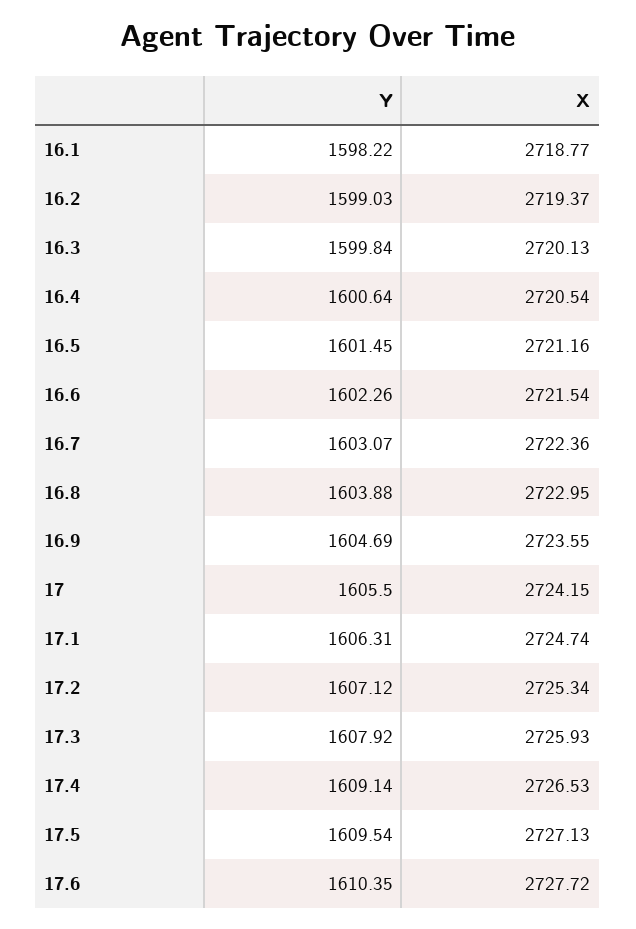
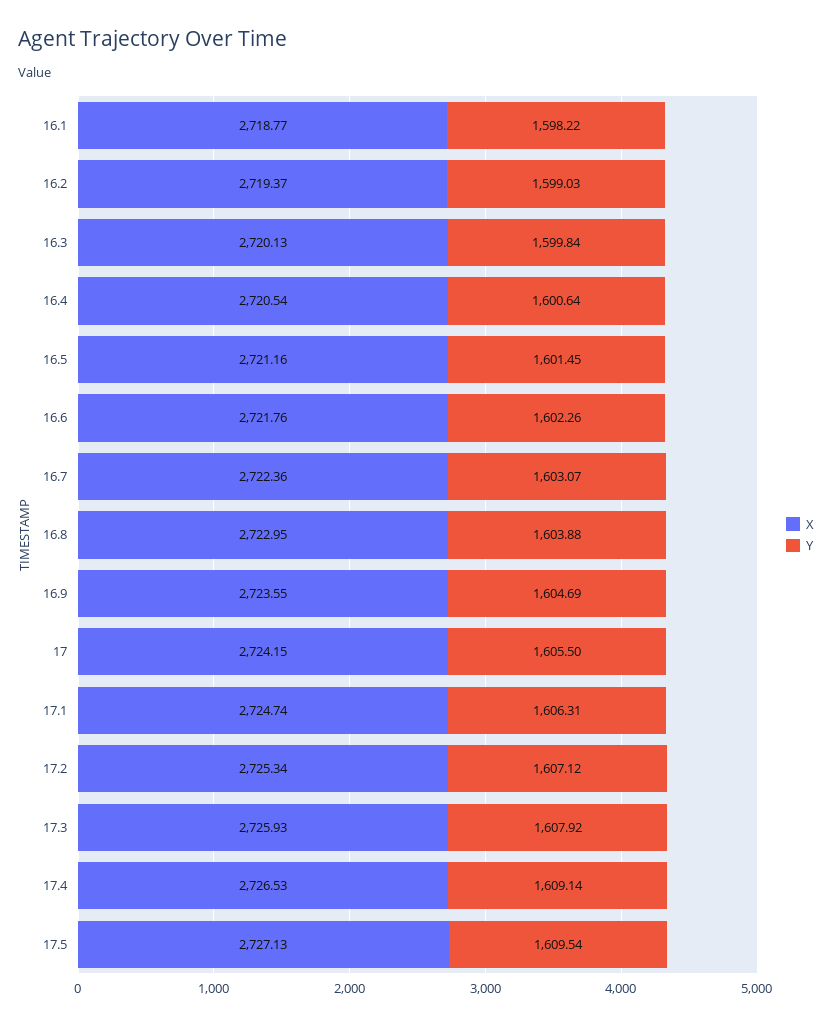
  {
    "Y": {
      "16.1": 1598.22,
      "16.2": 1599.03,
      "16.3": 1599.84,
      "16.4": 1600.64,
      "16.5": 1601.45,
      "16.6": 1602.26,
      "16.7": 1603.07,
      "16.8": 1603.88,
      "16.9": 1604.69,
      "17": 1605.5,
      "17.1": 1606.31,
      "17.2": 1607.12,
      "17.3": 1607.92,
      "17.4": 1609.14,
-     "17.5": 1609.54,
+     "17.5": 1609.54
-     "17.6": 1610.35
    },
    "X": {
      "16.1": 2718.77,
      "16.2": 2719.37,
      "16.3": 2720.13,
      "16.4": 2720.54,
      "16.5": 2721.16,
-     "16.6": 2721.54,
+     "16.6": 2721.76,
      "16.7": 2722.36,
      "16.8": 2722.95,
      "16.9": 2723.55,
      "17": 2724.15,
      "17.1": 2724.74,
      "17.2": 2725.34,
      "17.3": 2725.93,
      "17.4": 2726.53,
-     "17.5": 2727.13,
+     "17.5": 2727.13
-     "17.6": 2727.72
    }
  }

